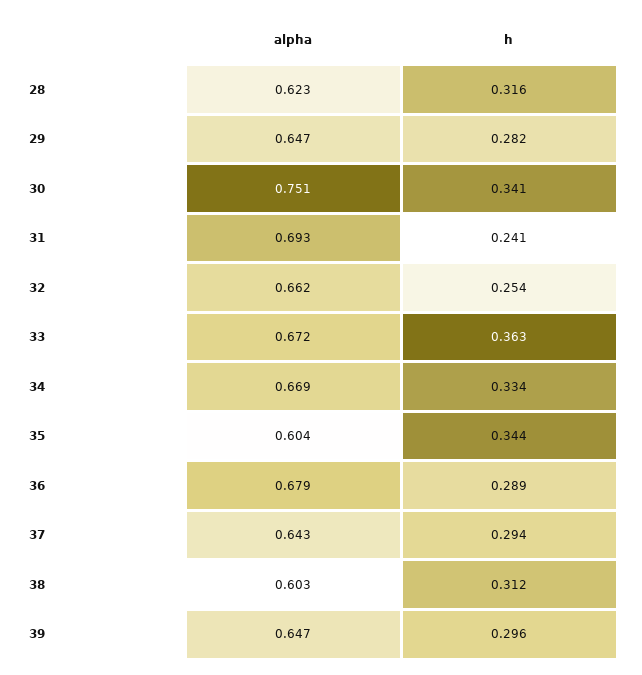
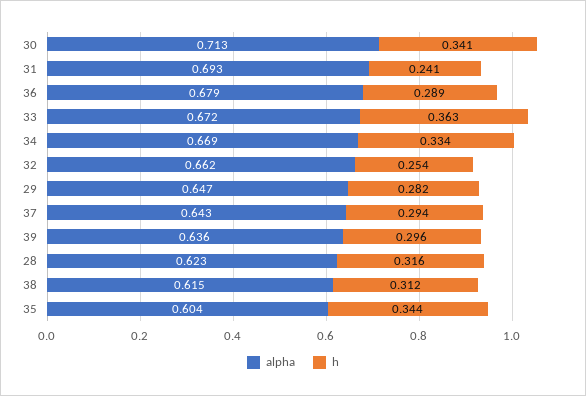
  {
    "alpha": {
      "28": 0.623,
      "29": 0.647,
-     "30": 0.751,
+     "30": 0.713,
      "31": 0.693,
      "32": 0.662,
      "33": 0.672,
      "34": 0.669,
      "35": 0.604,
      "36": 0.679,
      "37": 0.643,
-     "38": 0.603,
+     "38": 0.615,
-     "39": 0.647
+     "39": 0.636
    },
    "h": {
      "28": 0.316,
      "29": 0.282,
      "30": 0.341,
      "31": 0.241,
      "32": 0.254,
      "33": 0.363,
      "34": 0.334,
      "35": 0.344,
      "36": 0.289,
      "37": 0.294,
      "38": 0.312,
      "39": 0.296
    }
  }

